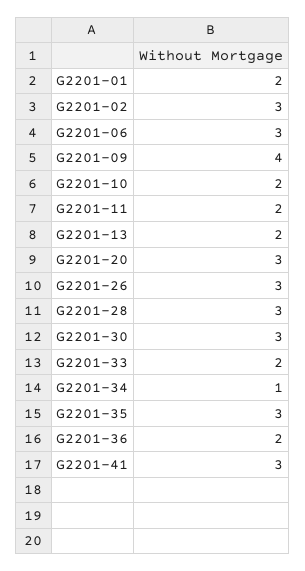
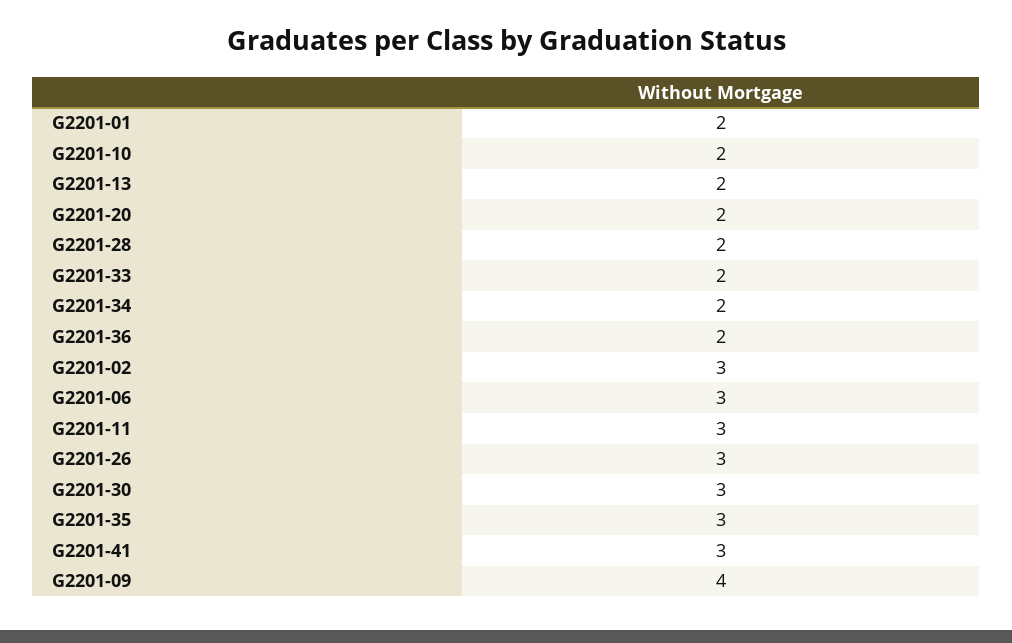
  {
    "G2201-01": 2,
    "G2201-02": 3,
    "G2201-06": 3,
    "G2201-09": 4,
    "G2201-10": 2,
-   "G2201-11": 2,
+   "G2201-11": 3,
    "G2201-13": 2,
-   "G2201-20": 3,
+   "G2201-20": 2,
    "G2201-26": 3,
-   "G2201-28": 3,
+   "G2201-28": 2,
    "G2201-30": 3,
    "G2201-33": 2,
-   "G2201-34": 1,
+   "G2201-34": 2,
    "G2201-35": 3,
    "G2201-36": 2,
    "G2201-41": 3
  }

